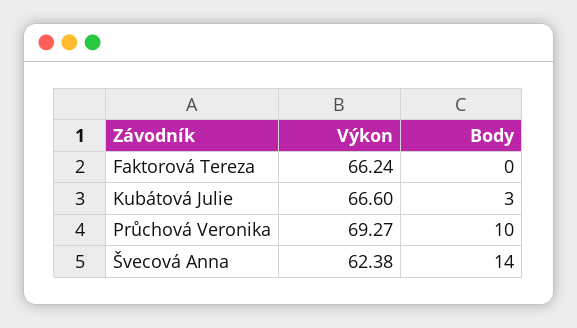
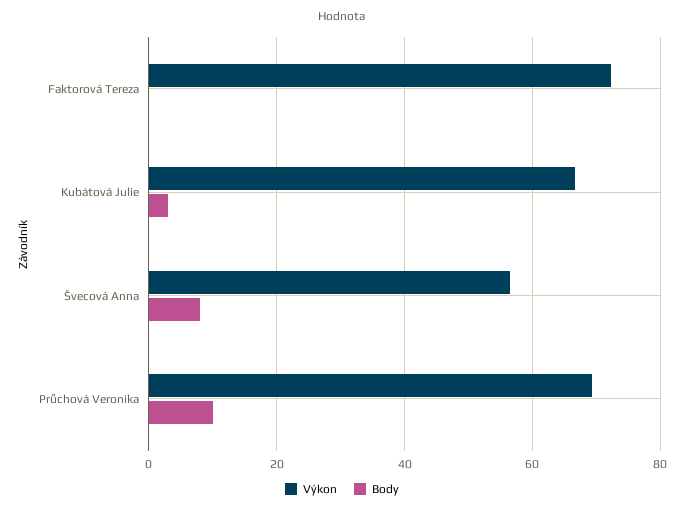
  {
    "Výkon": {
-     "Faktorová Tereza": 66.24,
+     "Faktorová Tereza": 72,
      "Kubátová Julie": 66.6,
      "Průchová Veronika": 69.27,
-     "Švecová Anna": 62.38
+     "Švecová Anna": 56
    },
    "Body": {
      "Faktorová Tereza": 0,
      "Kubátová Julie": 3,
      "Průchová Veronika": 10,
-     "Švecová Anna": 14
+     "Švecová Anna": 8
    }
  }

